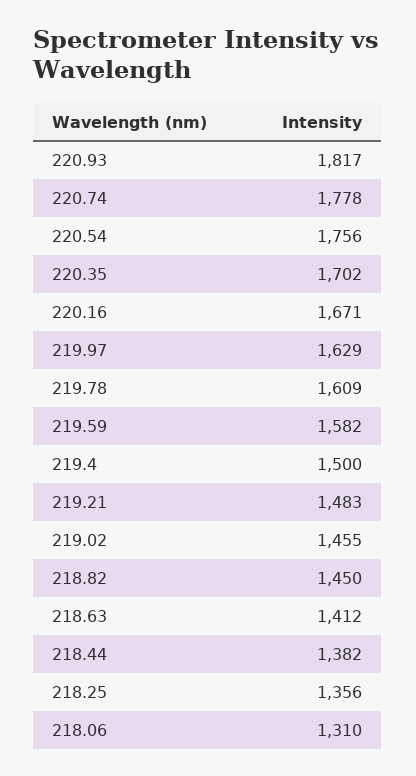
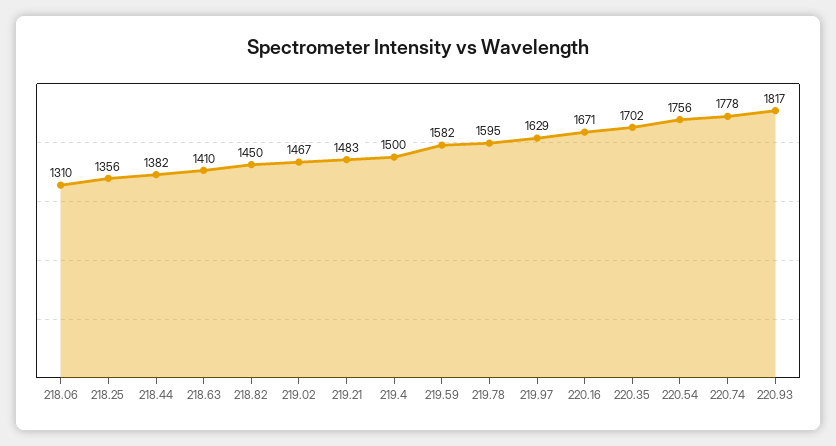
  {
    "220.93": 1817,
    "220.74": 1778,
    "220.54": 1756,
    "220.35": 1702,
    "220.16": 1671,
    "219.97": 1629,
-   "219.78": 1609,
+   "219.78": 1595,
    "219.59": 1582,
    "219.4": 1500,
    "219.21": 1483,
-   "219.02": 1455,
+   "219.02": 1467,
    "218.82": 1450,
-   "218.63": 1412,
+   "218.63": 1410,
    "218.44": 1382,
    "218.25": 1356,
    "218.06": 1310
  }

